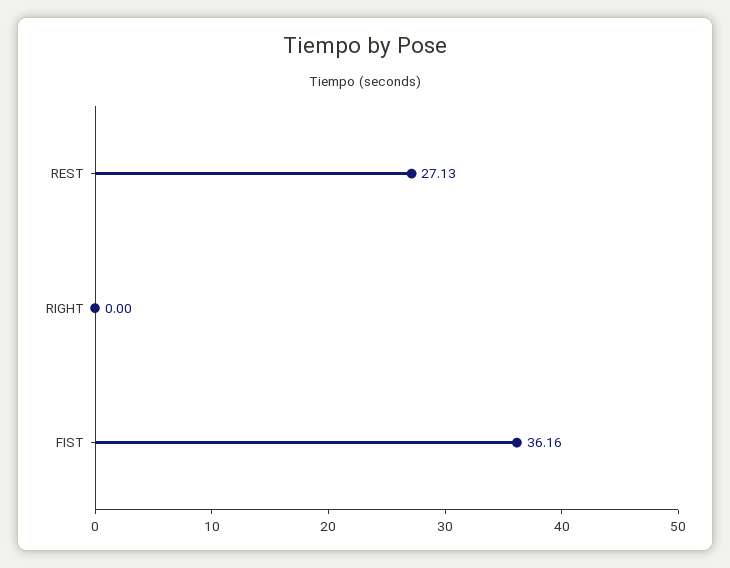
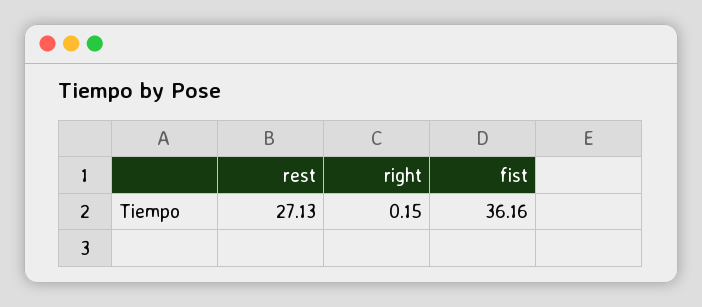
  {
    "REST": 27.13,
-   "RIGHT": 0,
+   "RIGHT": 0.15,
    "FIST": 36.16
  }

